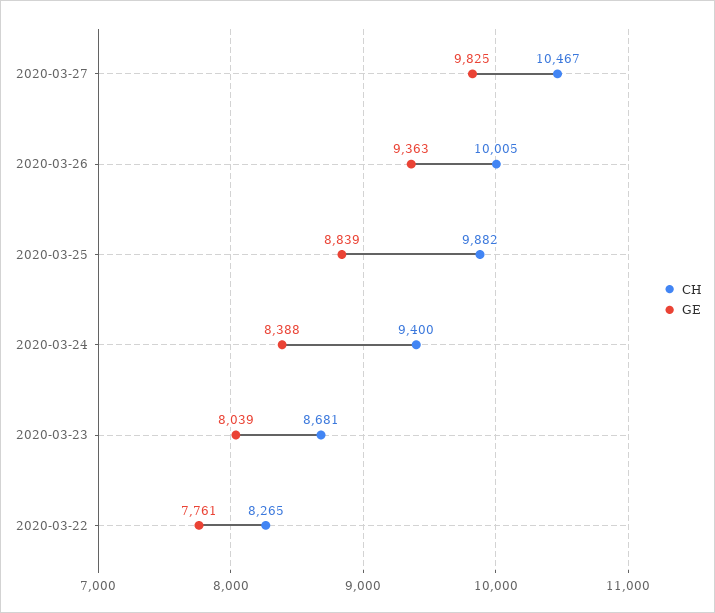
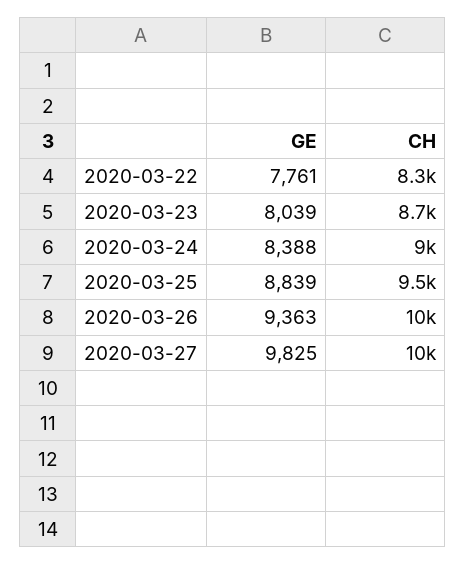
  {
    "CH": {
      "2020-03-27": 10467,
      "2020-03-26": 10005,
-     "2020-03-25": 9882,
+     "2020-03-25": 9500,
-     "2020-03-24": 9400,
+     "2020-03-24": 9000,
      "2020-03-23": 8681,
      "2020-03-22": 8265
    },
    "GE": {
      "2020-03-27": 9825,
      "2020-03-26": 9363,
      "2020-03-25": 8839,
      "2020-03-24": 8388,
      "2020-03-23": 8039,
      "2020-03-22": 7761
    }
  }

